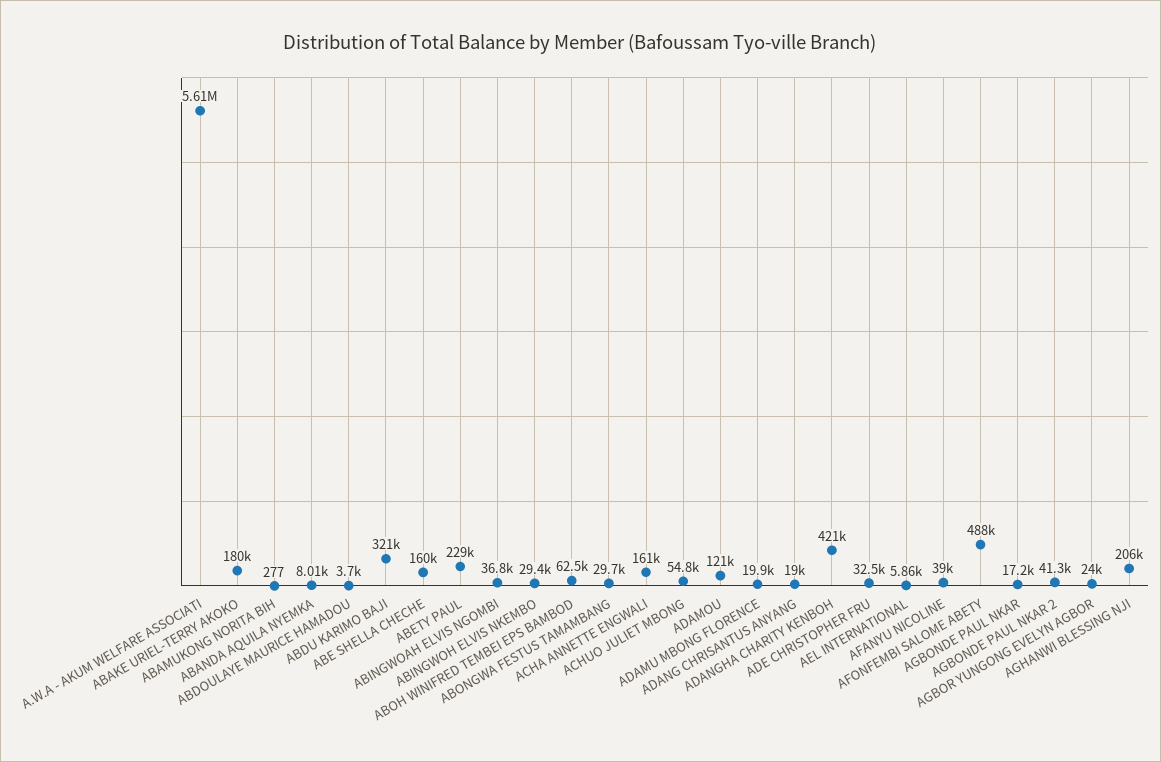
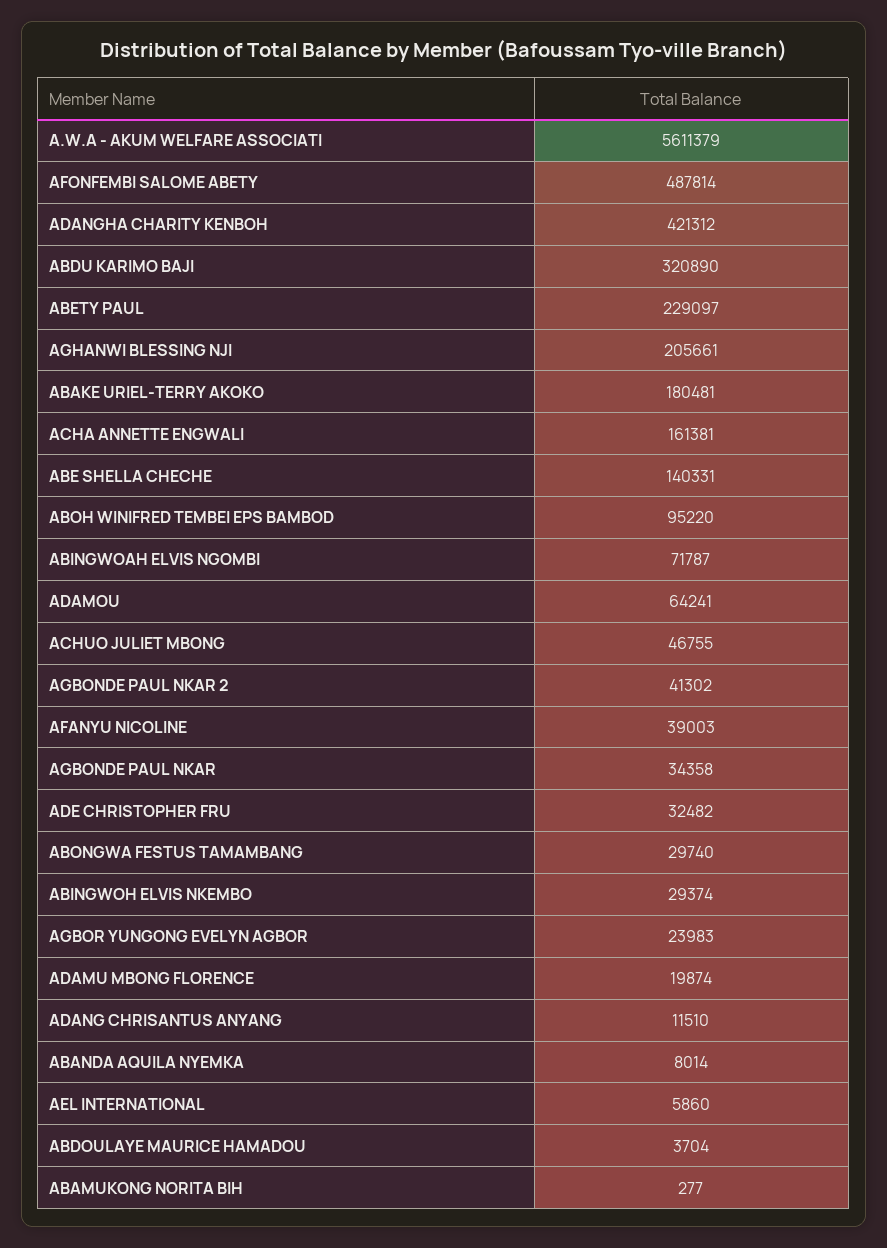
  {
    "A.W.A - AKUM WELFARE ASSOCIATI": 5611379,
    "ABAKE URIEL-TERRY AKOKO": 180481,
    "ABAMUKONG NORITA BIH": 277,
    "ABANDA AQUILA NYEMKA": 8014,
    "ABDOULAYE MAURICE HAMADOU": 3704,
    "ABDU KARIMO BAJI": 320890,
-   "ABE SHELLA CHECHE": 160000,
+   "ABE SHELLA CHECHE": 140331,
    "ABETY PAUL": 229097,
-   "ABINGWOAH ELVIS NGOMBI": 36800,
+   "ABINGWOAH ELVIS NGOMBI": 71787,
    "ABINGWOH ELVIS NKEMBO": 29374,
-   "ABOH WINIFRED TEMBEI EPS BAMBOD": 62500,
+   "ABOH WINIFRED TEMBEI EPS BAMBOD": 95220,
    "ABONGWA FESTUS TAMAMBANG": 29740,
    "ACHA ANNETTE ENGWALI": 161381,
-   "ACHUO JULIET MBONG": 54800,
+   "ACHUO JULIET MBONG": 46755,
-   "ADAMOU": 121000,
+   "ADAMOU": 64241,
    "ADAMU MBONG FLORENCE": 19874,
-   "ADANG CHRISANTUS ANYANG": 19000,
+   "ADANG CHRISANTUS ANYANG": 11510,
    "ADANGHA CHARITY KENBOH": 421312,
    "ADE CHRISTOPHER FRU": 32482,
    "AEL INTERNATIONAL": 5860,
    "AFANYU NICOLINE": 39003,
    "AFONFEMBI SALOME ABETY": 487814,
-   "AGBONDE PAUL NKAR": 17200,
+   "AGBONDE PAUL NKAR": 34358,
    "AGBONDE PAUL NKAR 2": 41302,
    "AGBOR YUNGONG EVELYN AGBOR": 23983,
    "AGHANWI BLESSING NJI": 205661
  }

